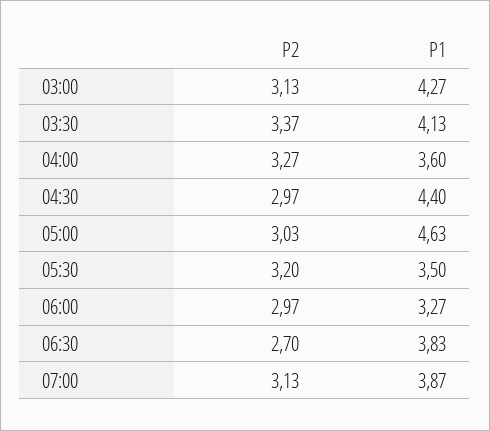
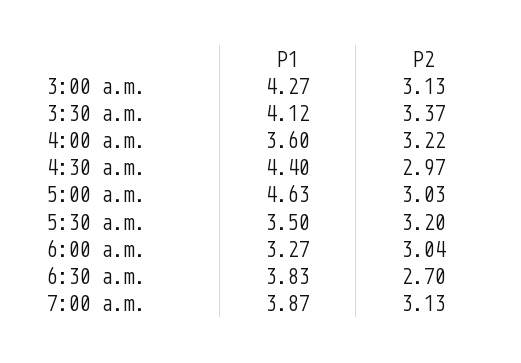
  {
    "P2": {
      "03:00": 3.13,
      "03:30": 3.37,
-     "04:00": 3.27,
+     "04:00": 3.22,
      "04:30": 2.97,
      "05:00": 3.03,
      "05:30": 3.2,
-     "06:00": 2.97,
+     "06:00": 3.04,
      "06:30": 2.7,
      "07:00": 3.13
    },
    "P1": {
      "03:00": 4.27,
-     "03:30": 4.13,
+     "03:30": 4.12,
      "04:00": 3.6,
      "04:30": 4.4,
      "05:00": 4.63,
      "05:30": 3.5,
      "06:00": 3.27,
      "06:30": 3.83,
      "07:00": 3.87
    }
  }

